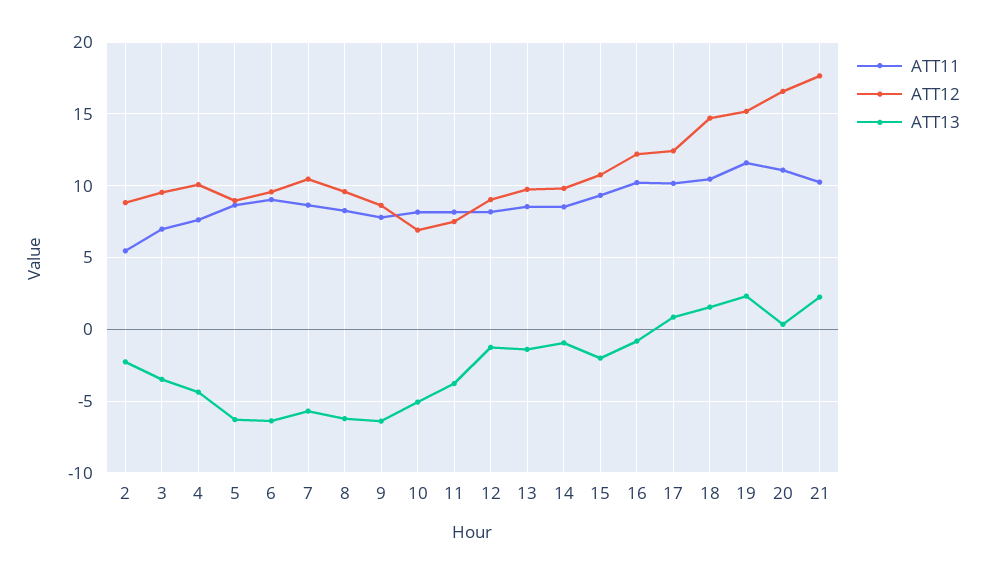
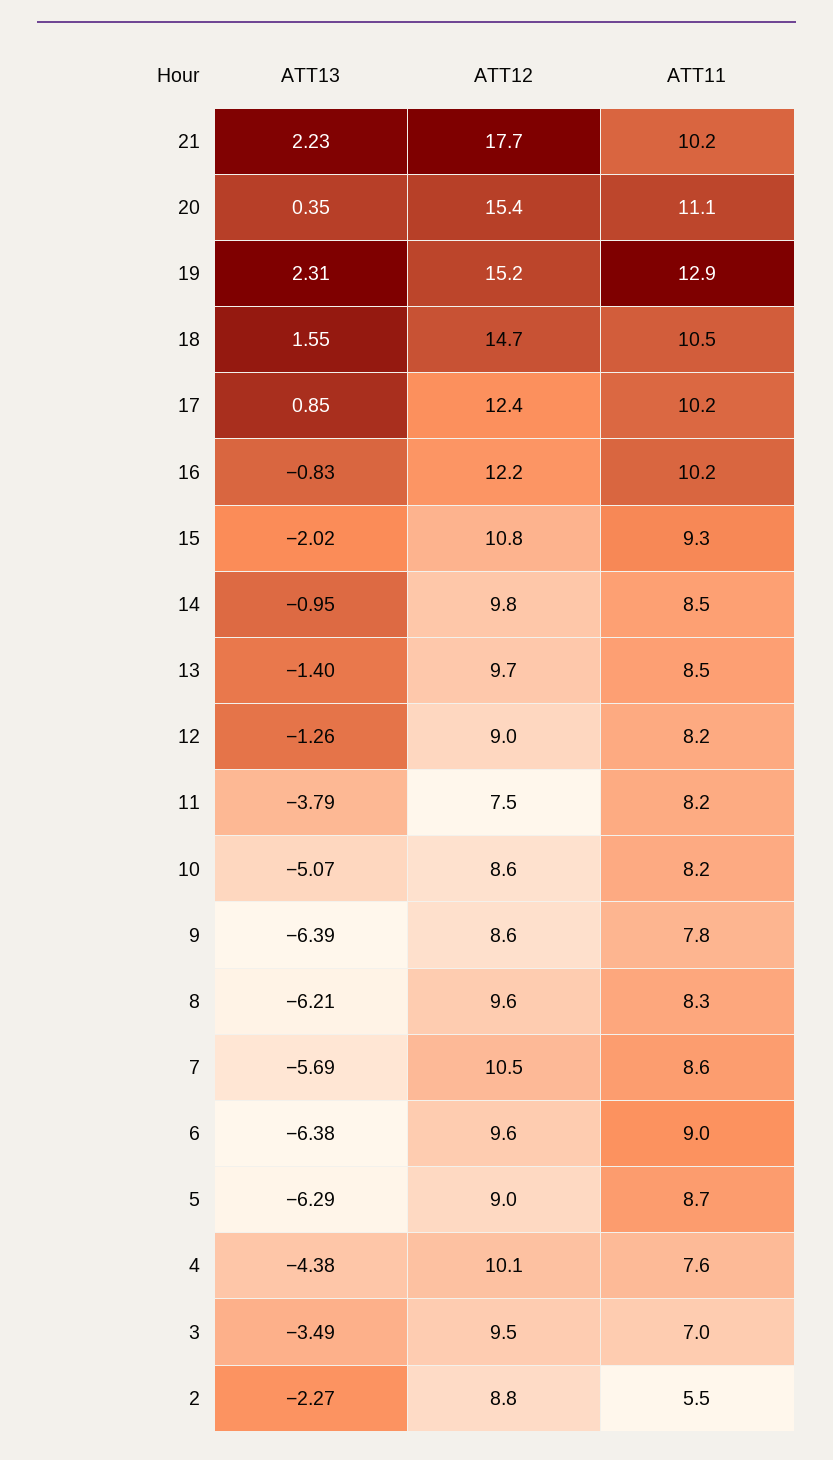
  {
    "ATT11": {
      "2": 5.5,
      "3": 7,
      "4": 7.6,
      "5": 8.7,
      "6": 9,
      "7": 8.6,
      "8": 8.3,
      "9": 7.8,
      "10": 8.2,
      "11": 8.2,
      "12": 8.2,
      "13": 8.5,
      "14": 8.5,
      "15": 9.3,
      "16": 10.2,
      "17": 10.2,
      "18": 10.5,
-     "19": 11.5,
+     "19": 12.9,
      "20": 11.1,
      "21": 10.2
    },
    "ATT12": {
      "2": 8.8,
      "3": 9.5,
      "4": 10.1,
      "5": 9,
      "6": 9.6,
      "7": 10.5,
      "8": 9.6,
      "9": 8.6,
-     "10": 7,
+     "10": 8.6,
      "11": 7.5,
      "12": 9,
      "13": 9.7,
      "14": 9.8,
      "15": 10.8,
      "16": 12.2,
      "17": 12.4,
      "18": 14.7,
      "19": 15.2,
-     "20": 16.5,
+     "20": 15.4,
      "21": 17.7
    },
    "ATT13": {
      "2": -2.27,
      "3": -3.49,
      "4": -4.38,
      "5": -6.29,
      "6": -6.38,
      "7": -5.69,
      "8": -6.21,
      "9": -6.39,
      "10": -5.07,
      "11": -3.79,
      "12": -1.26,
      "13": -1.4,
      "14": -0.95,
      "15": -2.02,
      "16": -0.83,
      "17": 0.85,
      "18": 1.55,
      "19": 2.31,
      "20": 0.35,
      "21": 2.23
    }
  }

